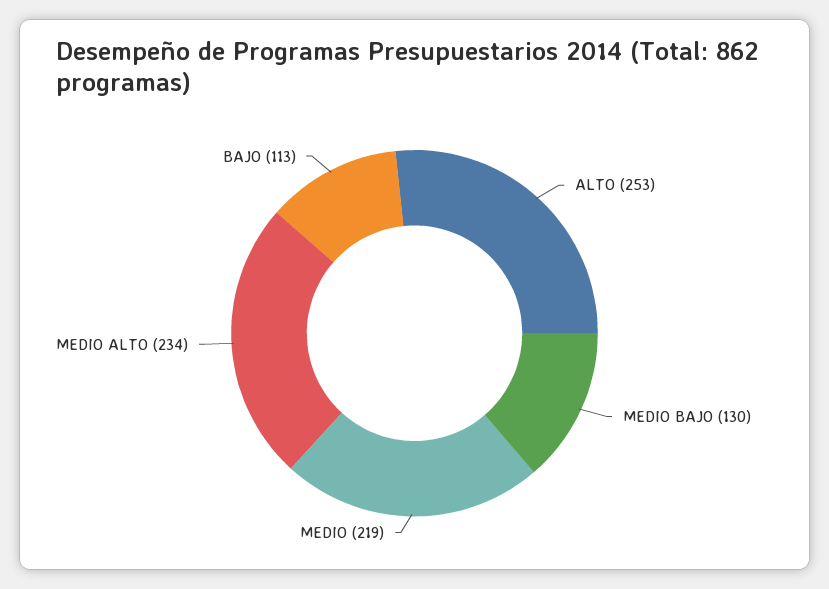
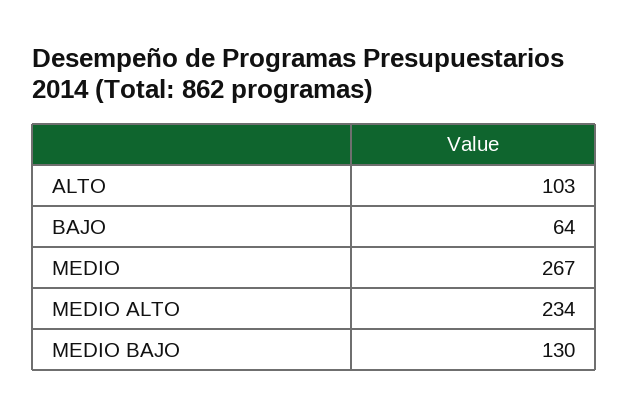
  {
-   "ALTO": 253,
+   "ALTO": 103,
    "MEDIO BAJO": 130,
-   "MEDIO": 219,
+   "MEDIO": 267,
    "MEDIO ALTO": 234,
-   "BAJO": 113
+   "BAJO": 64
  }

